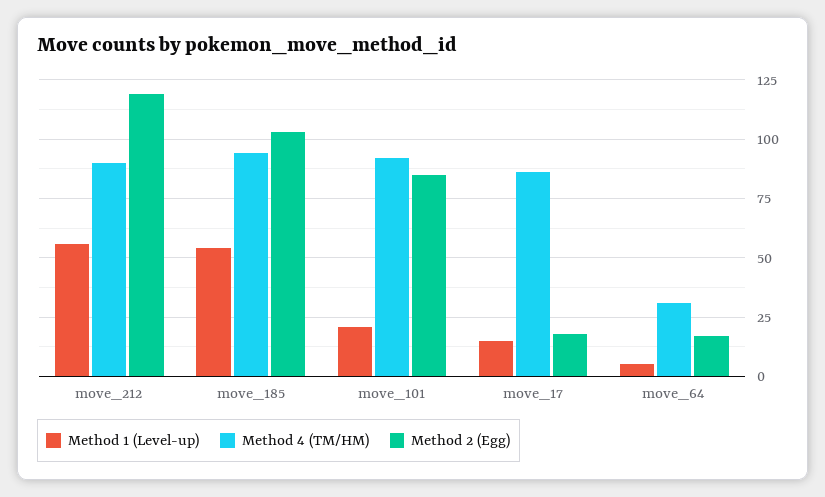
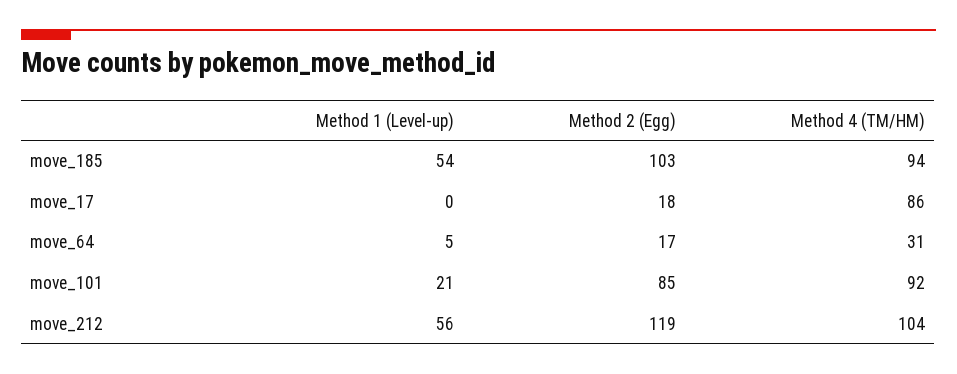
  {
    "Method 1 (Level-up)": {
      "move_212": 56,
      "move_185": 54,
      "move_101": 21,
-     "move_17": 15,
+     "move_17": 0,
      "move_64": 5
    },
    "Method 4 (TM/HM)": {
-     "move_212": 90,
+     "move_212": 104,
      "move_185": 94,
      "move_101": 92,
      "move_17": 86,
      "move_64": 31
    },
    "Method 2 (Egg)": {
      "move_212": 119,
      "move_185": 103,
      "move_101": 85,
      "move_17": 18,
      "move_64": 17
    }
  }

